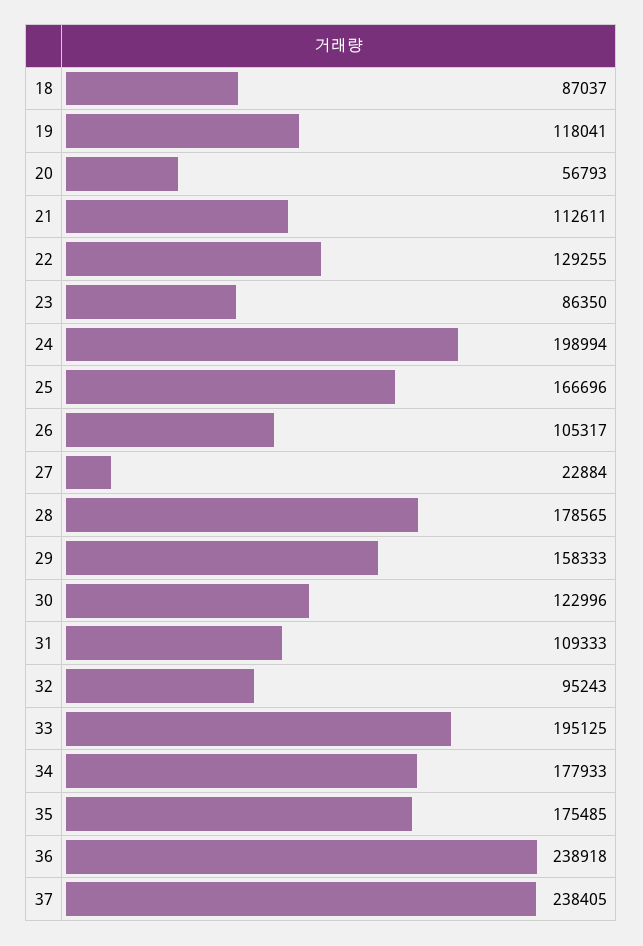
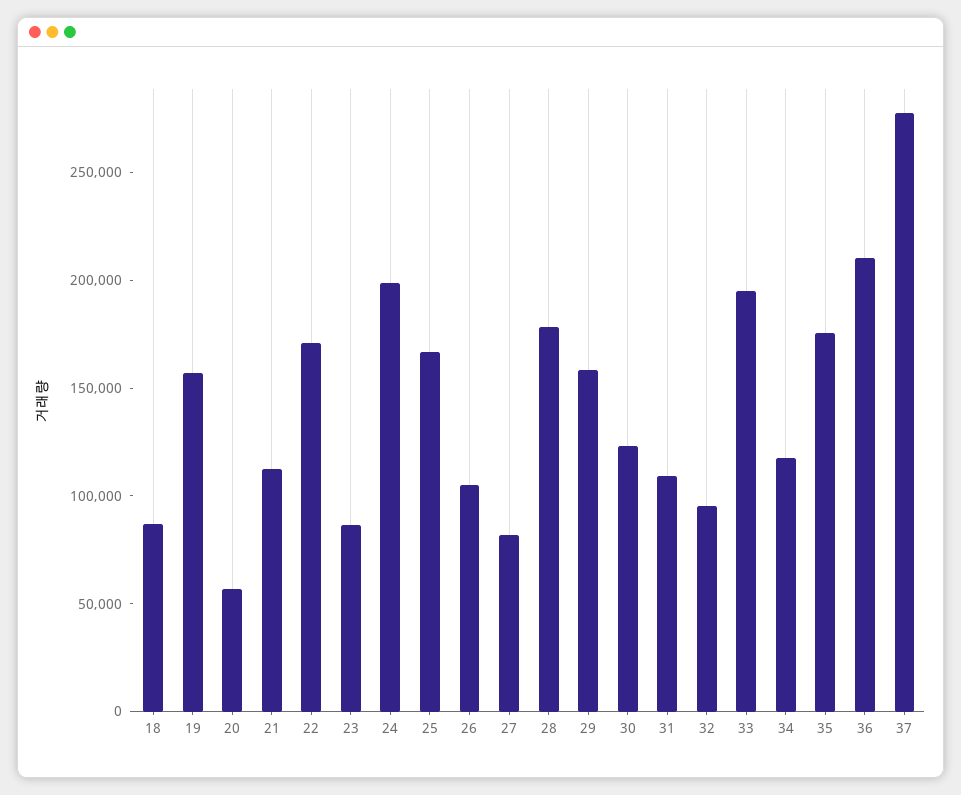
  {
    "18": 87037,
-   "19": 118041,
+   "19": 160000,
    "20": 56793,
    "21": 112611,
-   "22": 129255,
+   "22": 170000,
    "23": 86350,
    "24": 198994,
    "25": 166696,
    "26": 105317,
-   "27": 22884,
+   "27": 80000,
    "28": 178565,
    "29": 158333,
    "30": 122996,
    "31": 109333,
    "32": 95243,
    "33": 195125,
-   "34": 177933,
+   "34": 120000,
    "35": 175485,
-   "36": 238918,
+   "36": 210000,
-   "37": 238405
+   "37": 280000
  }

